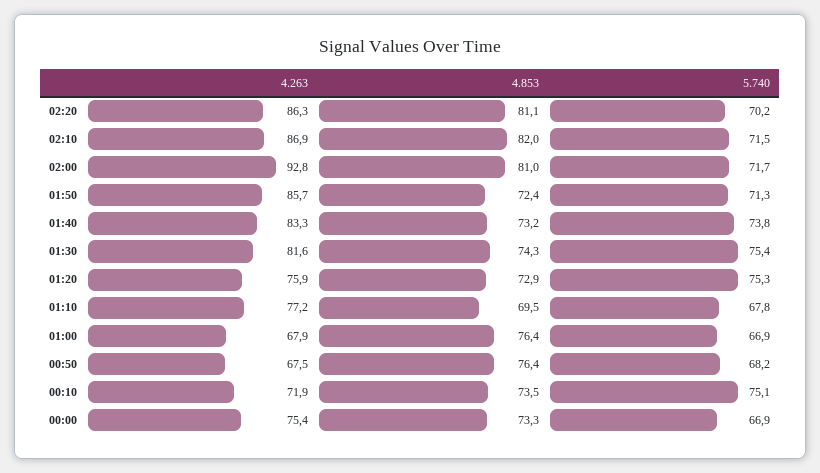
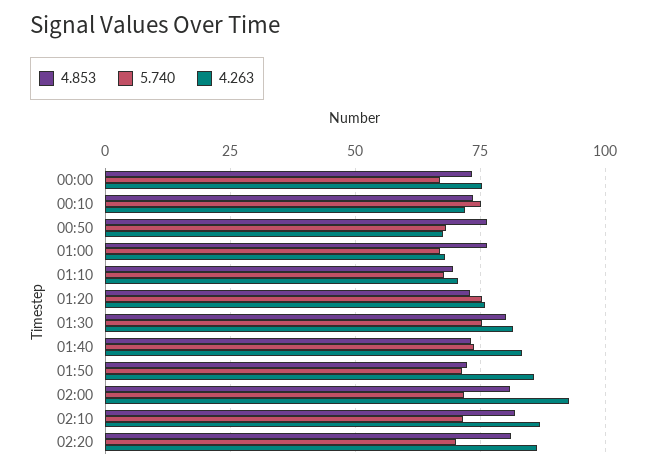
  {
    "4.263": {
      "02:20": 86.3,
      "02:10": 86.9,
      "02:00": 92.8,
      "01:50": 85.7,
      "01:40": 83.3,
      "01:30": 81.6,
      "01:20": 75.9,
-     "01:10": 77.2,
+     "01:10": 70,
      "01:00": 67.9,
      "00:50": 67.5,
      "00:10": 71.9,
      "00:00": 75.4
    },
    "4.853": {
      "02:20": 81.1,
      "02:10": 82,
      "02:00": 81,
      "01:50": 72.4,
      "01:40": 73.2,
-     "01:30": 74.3,
+     "01:30": 80,
      "01:20": 72.9,
      "01:10": 69.5,
      "01:00": 76.4,
      "00:50": 76.4,
      "00:10": 73.5,
      "00:00": 73.3
    },
    "5.740": {
      "02:20": 70.2,
      "02:10": 71.5,
      "02:00": 71.7,
      "01:50": 71.3,
      "01:40": 73.8,
      "01:30": 75.4,
      "01:20": 75.3,
      "01:10": 67.8,
      "01:00": 66.9,
      "00:50": 68.2,
      "00:10": 75.1,
      "00:00": 66.9
    }
  }

